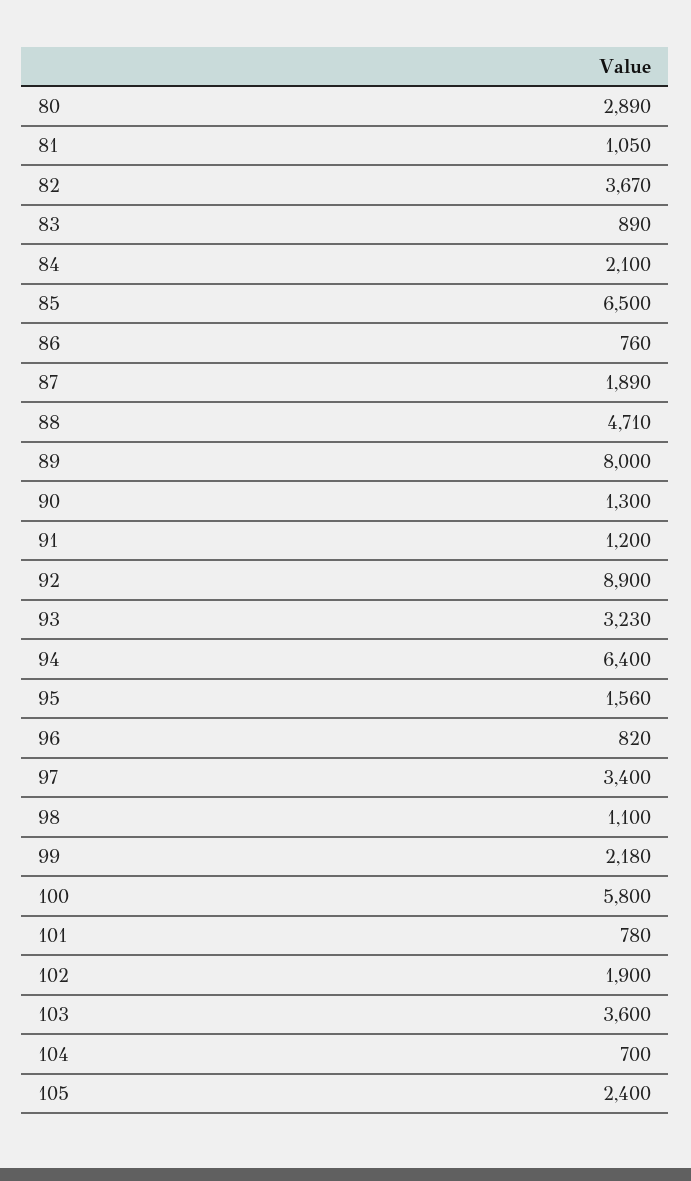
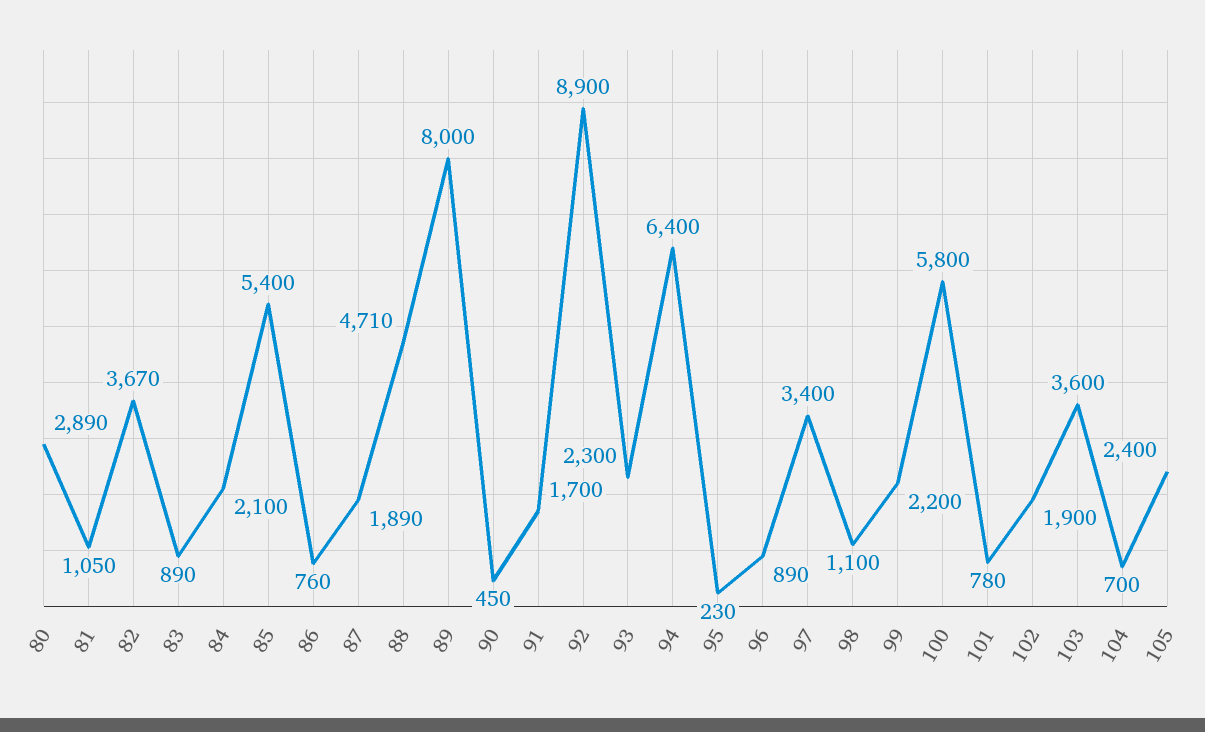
  {
    "80": 2890,
    "81": 1050,
    "82": 3670,
    "83": 890,
    "84": 2100,
-   "85": 6500,
+   "85": 5400,
    "86": 760,
    "87": 1890,
    "88": 4710,
    "89": 8000,
-   "90": 1300,
+   "90": 450,
-   "91": 1200,
+   "91": 1700,
    "92": 8900,
-   "93": 3230,
+   "93": 2300,
    "94": 6400,
-   "95": 1560,
+   "95": 230,
-   "96": 820,
+   "96": 890,
    "97": 3400,
    "98": 1100,
-   "99": 2180,
+   "99": 2200,
    "100": 5800,
    "101": 780,
    "102": 1900,
    "103": 3600,
    "104": 700,
    "105": 2400
  }

